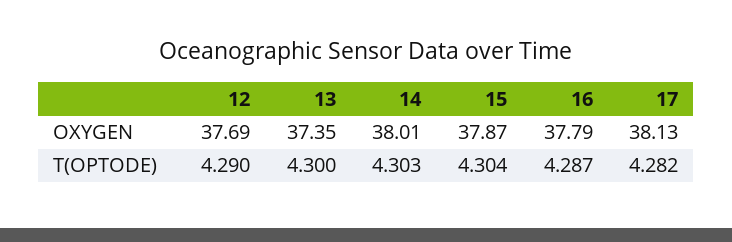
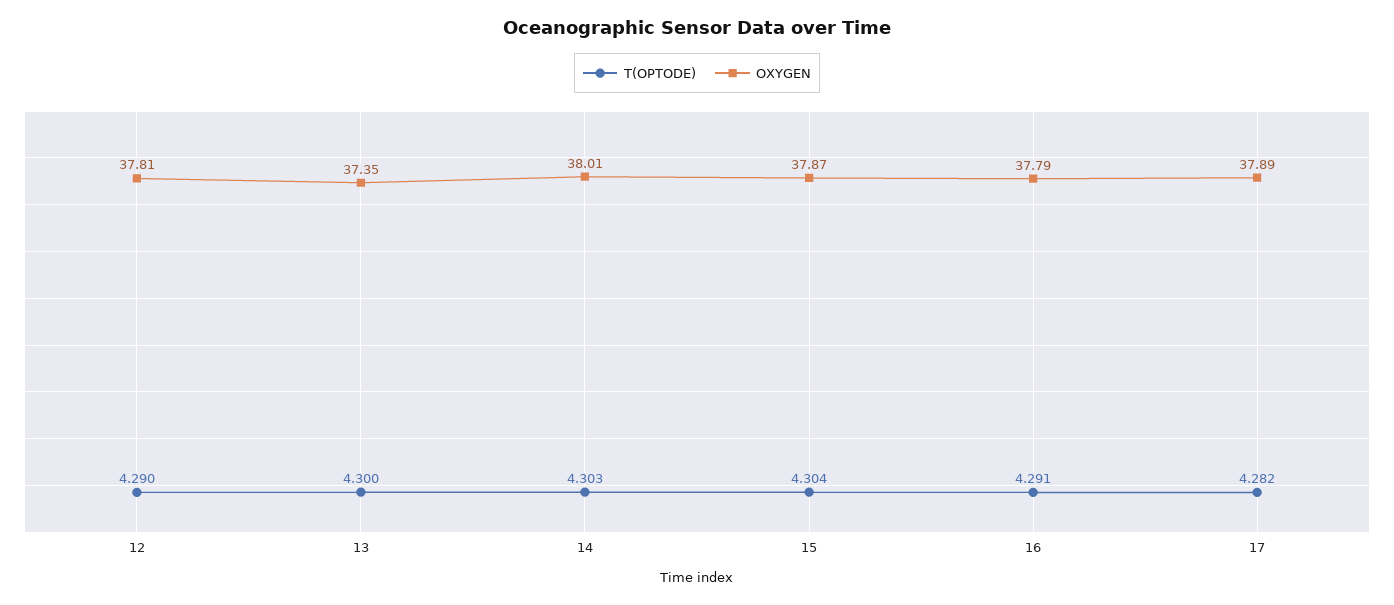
  {
    "OXYGEN": {
-     "12": 37.69,
+     "12": 37.81,
      "13": 37.35,
      "14": 38.01,
      "15": 37.87,
      "16": 37.79,
-     "17": 38.13
+     "17": 37.89
    },
    "T(OPTODE)": {
      "12": 4.29,
      "13": 4.3,
      "14": 4.303,
      "15": 4.304,
-     "16": 4.287,
+     "16": 4.291,
      "17": 4.282
    }
  }

